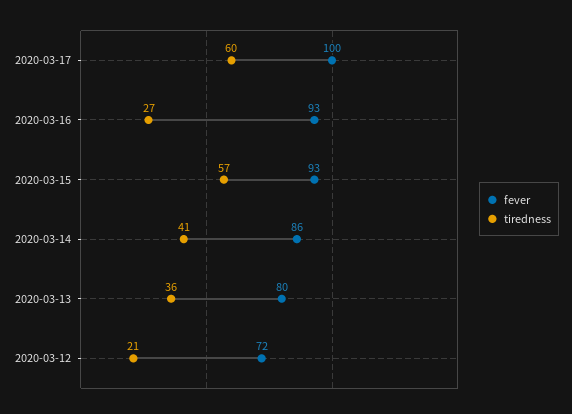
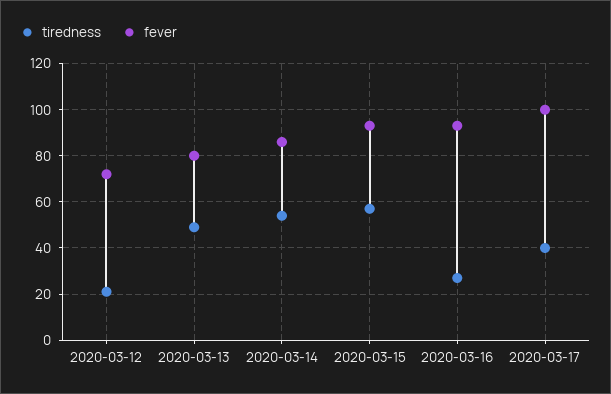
  {
    "fever": {
      "2020-03-17": 100,
      "2020-03-16": 93,
      "2020-03-15": 93,
      "2020-03-14": 86,
      "2020-03-13": 80,
      "2020-03-12": 72
    },
    "tiredness": {
-     "2020-03-17": 60,
+     "2020-03-17": 40,
      "2020-03-16": 27,
      "2020-03-15": 57,
-     "2020-03-14": 41,
+     "2020-03-14": 55,
-     "2020-03-13": 36,
+     "2020-03-13": 50,
      "2020-03-12": 21
    }
  }

